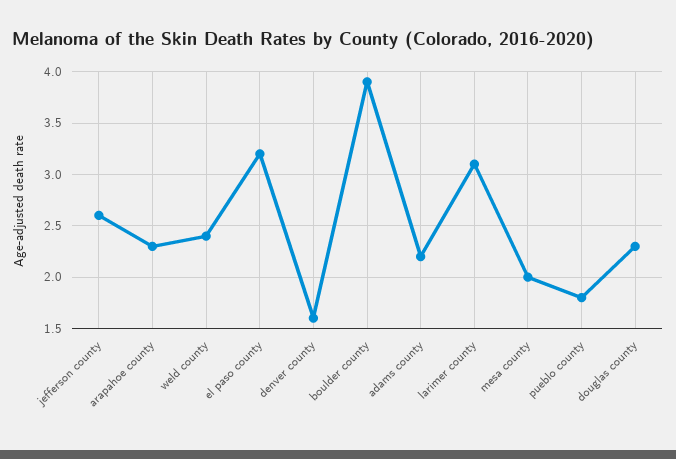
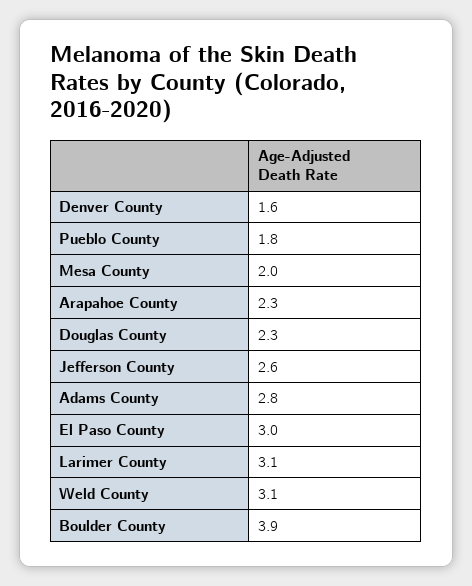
  {
    "jefferson county": 2.6,
    "arapahoe county": 2.3,
-   "weld county": 2.4,
+   "weld county": 3.1,
-   "el paso county": 3.2,
+   "el paso county": 3,
    "denver county": 1.6,
    "boulder county": 3.9,
-   "adams county": 2.2,
+   "adams county": 2.8,
    "larimer county": 3.1,
    "mesa county": 2,
    "pueblo county": 1.8,
    "douglas county": 2.3
  }

